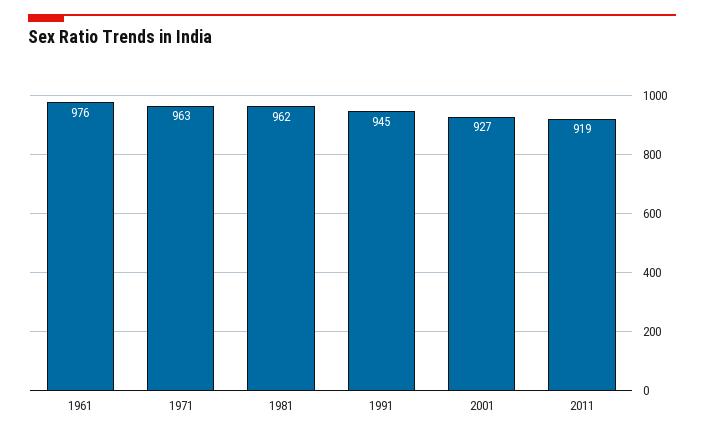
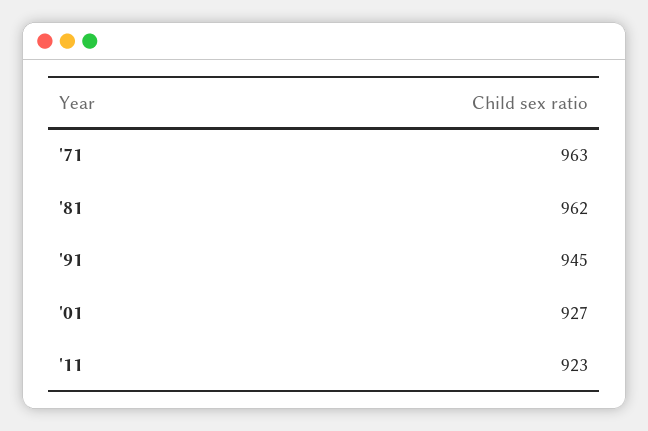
  {
-   "1961": 976,
    "1971": 963,
    "1981": 962,
    "1991": 945,
    "2001": 927,
-   "2011": 919
+   "2011": 923
  }

